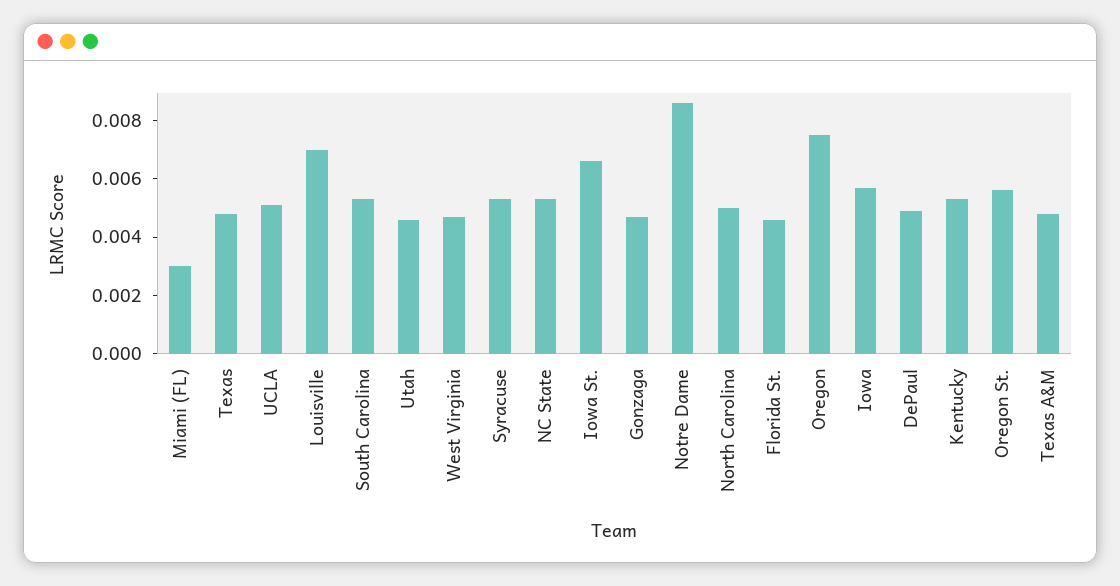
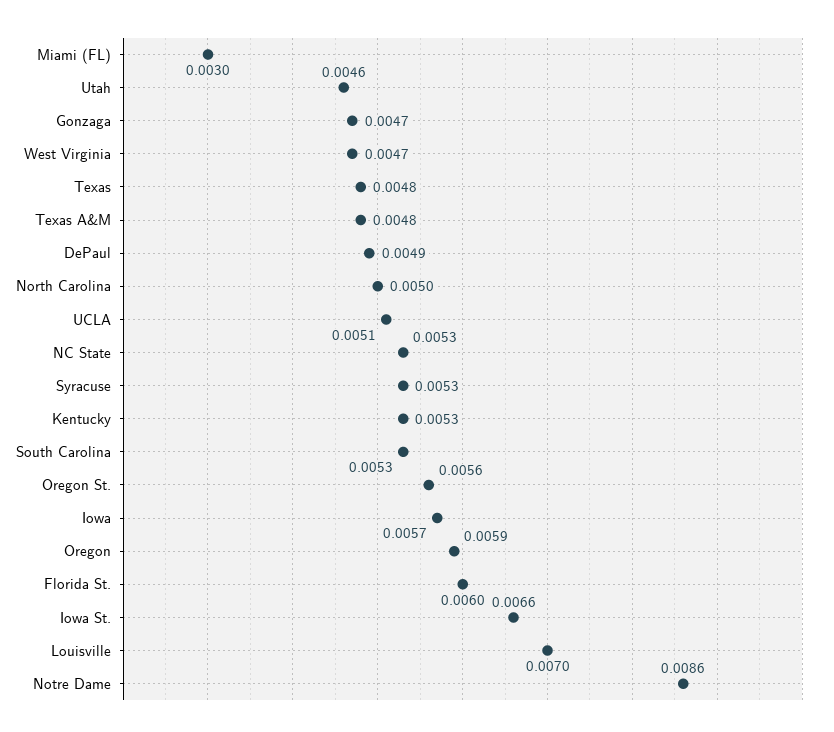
  {
    "Miami (FL)": 0.003,
    "Texas": 0.0048,
    "UCLA": 0.0051,
    "Louisville": 0.007,
    "South Carolina": 0.0053,
    "Utah": 0.0046,
    "West Virginia": 0.0047,
    "Syracuse": 0.0053,
    "NC State": 0.0053,
    "Iowa St.": 0.0066,
    "Gonzaga": 0.0047,
    "Notre Dame": 0.0086,
    "North Carolina": 0.005,
-   "Florida St.": 0.0045,
+   "Florida St.": 0.006,
-   "Oregon": 0.0075,
+   "Oregon": 0.0059,
    "Iowa": 0.0057,
    "DePaul": 0.0049,
    "Kentucky": 0.0053,
    "Oregon St.": 0.0056,
    "Texas A&M": 0.0048
  }

